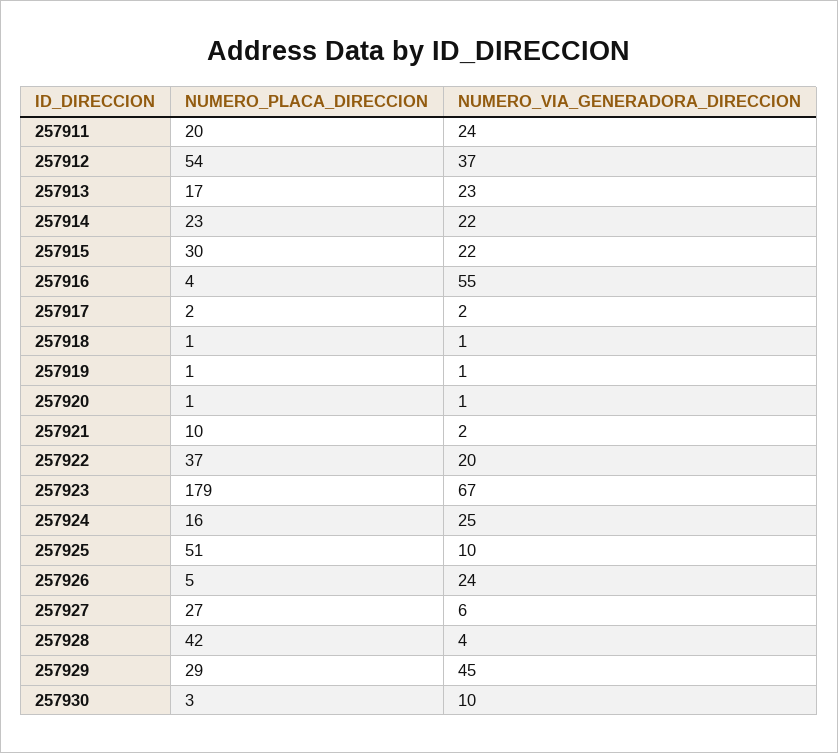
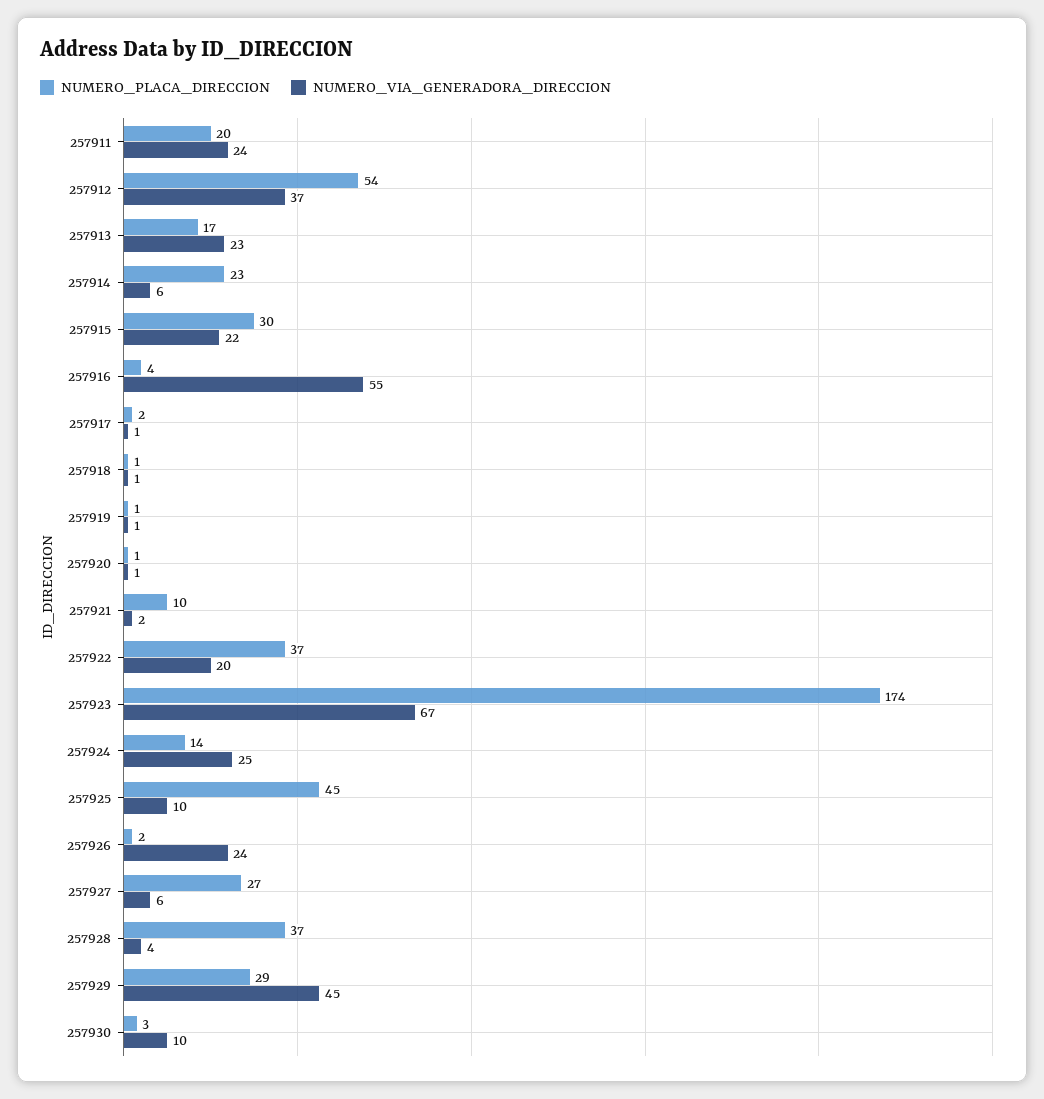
  {
    "NUMERO_PLACA_DIRECCION": {
      "257911": 20,
      "257912": 54,
      "257913": 17,
      "257914": 23,
      "257915": 30,
      "257916": 4,
      "257917": 2,
      "257918": 1,
      "257919": 1,
      "257920": 1,
      "257921": 10,
      "257922": 37,
-     "257923": 179,
+     "257923": 174,
-     "257924": 16,
+     "257924": 14,
-     "257925": 51,
+     "257925": 45,
-     "257926": 5,
+     "257926": 2,
      "257927": 27,
-     "257928": 42,
+     "257928": 37,
      "257929": 29,
      "257930": 3
    },
    "NUMERO_VIA_GENERADORA_DIRECCION": {
      "257911": 24,
      "257912": 37,
      "257913": 23,
-     "257914": 22,
+     "257914": 6,
      "257915": 22,
      "257916": 55,
-     "257917": 2,
+     "257917": 1,
      "257918": 1,
      "257919": 1,
      "257920": 1,
      "257921": 2,
      "257922": 20,
      "257923": 67,
      "257924": 25,
      "257925": 10,
      "257926": 24,
      "257927": 6,
      "257928": 4,
      "257929": 45,
      "257930": 10
    }
  }

